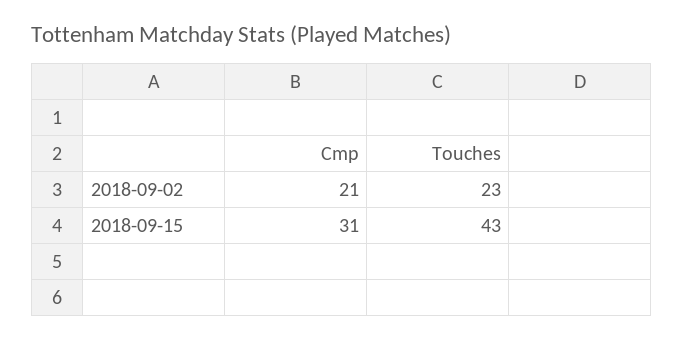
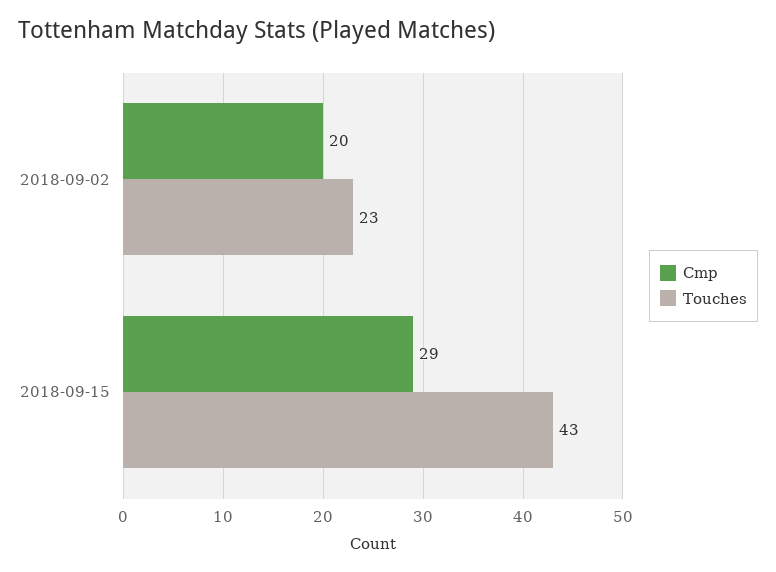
  {
    "Cmp": {
-     "2018-09-02": 21,
+     "2018-09-02": 20,
-     "2018-09-15": 31
+     "2018-09-15": 29
    },
    "Touches": {
      "2018-09-02": 23,
      "2018-09-15": 43
    }
  }

